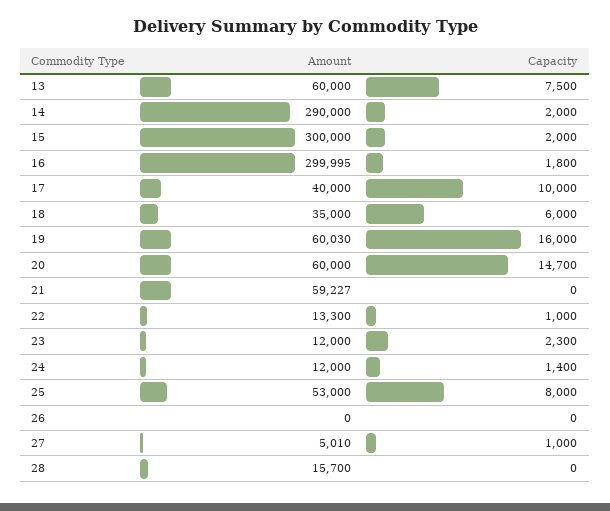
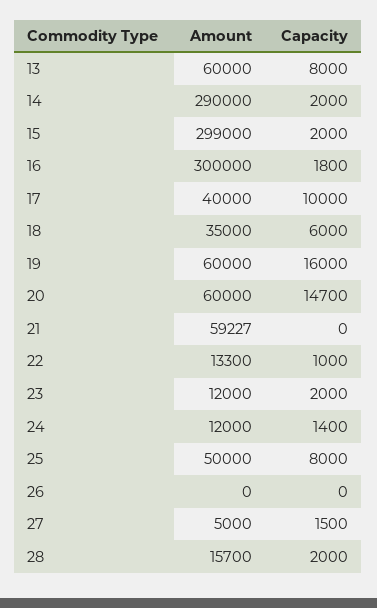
  {
    "Amount": {
      "13": 60000,
      "14": 290000,
-     "15": 300000,
+     "15": 299000,
-     "16": 299995,
+     "16": 300000,
      "17": 40000,
      "18": 35000,
-     "19": 60030,
+     "19": 60000,
      "20": 60000,
      "21": 59227,
      "22": 13300,
      "23": 12000,
      "24": 12000,
-     "25": 53000,
+     "25": 50000,
      "26": 0,
-     "27": 5010,
+     "27": 5000,
      "28": 15700
    },
    "Capacity": {
-     "13": 7500,
+     "13": 8000,
      "14": 2000,
      "15": 2000,
      "16": 1800,
      "17": 10000,
      "18": 6000,
      "19": 16000,
      "20": 14700,
      "21": 0,
      "22": 1000,
-     "23": 2300,
+     "23": 2000,
      "24": 1400,
      "25": 8000,
      "26": 0,
-     "27": 1000,
+     "27": 1500,
-     "28": 0
+     "28": 2000
    }
  }

